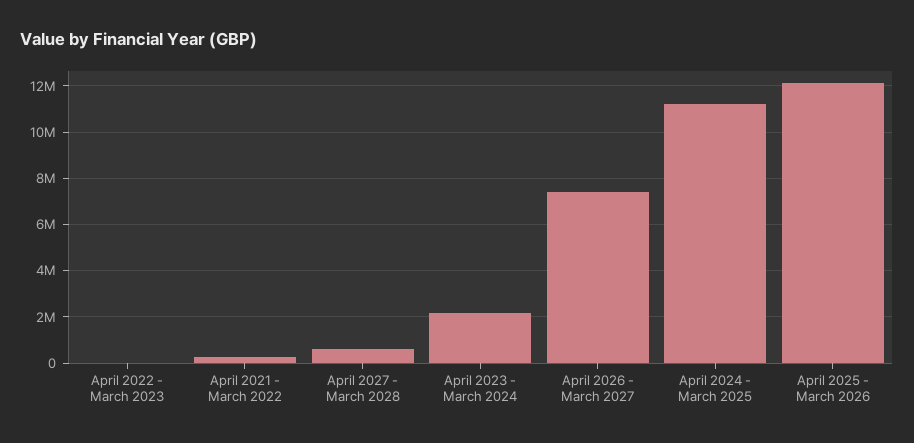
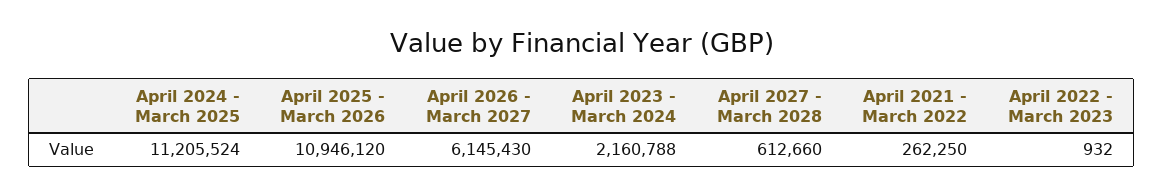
  {
    "April 2022 - March 2023": 932,
    "April 2021 - March 2022": 262250,
    "April 2027 - March 2028": 612660,
    "April 2023 - March 2024": 2160788,
-   "April 2026 - March 2027": 7500000,
+   "April 2026 - March 2027": 6145430,
    "April 2024 - March 2025": 11205524,
-   "April 2025 - March 2026": 12000000
+   "April 2025 - March 2026": 10946120
  }

